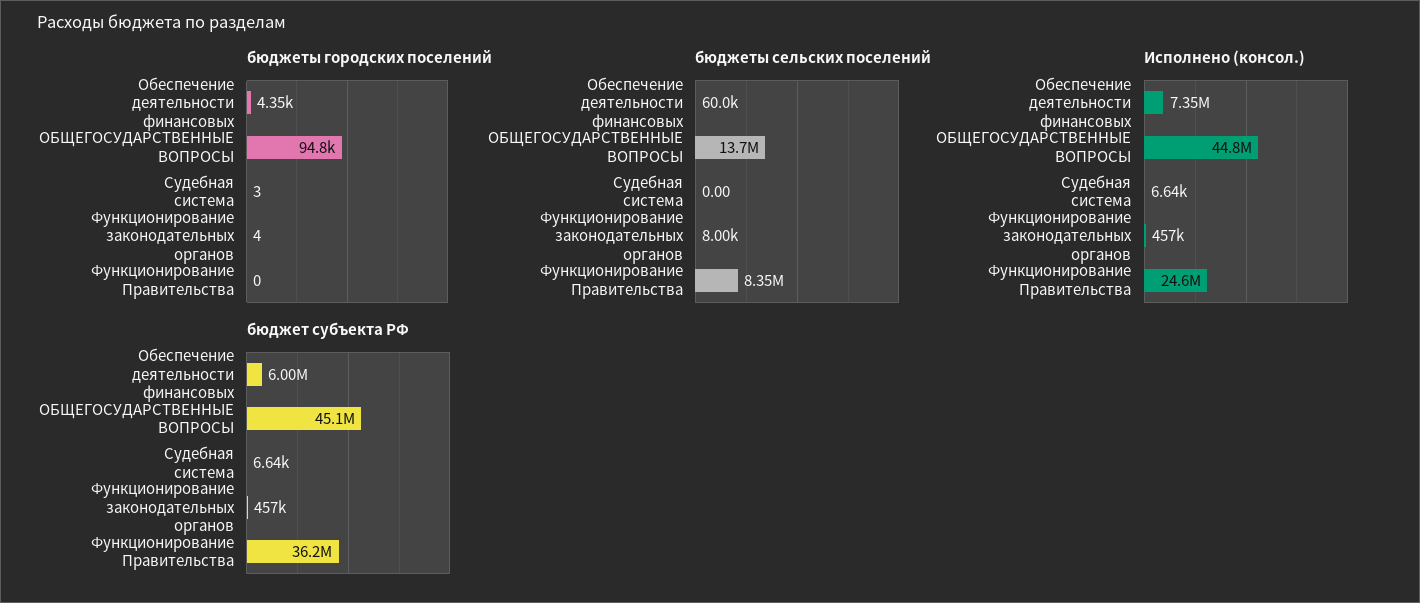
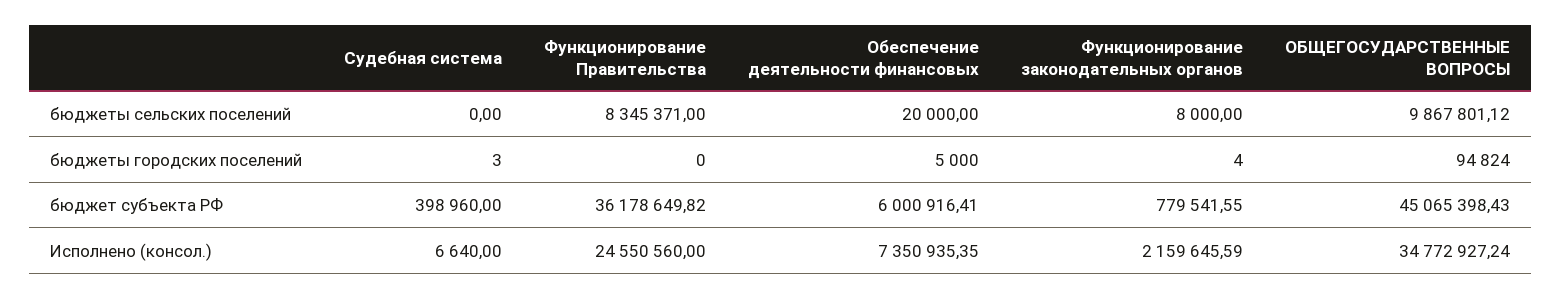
  {
    "бюджеты городских поселений": {
-     "Обеспечение деятельности финансовых": 4350,
+     "Обеспечение деятельности финансовых": 5000,
      "ОБЩЕГОСУДАРСТВЕННЫЕ ВОПРОСЫ": 94824,
      "Судебная система": 3,
      "Функционирование законодательных органов": 4,
      "Функционирование Правительства": 0
    },
    "бюджеты сельских поселений": {
-     "Обеспечение деятельности финансовых": 60000,
+     "Обеспечение деятельности финансовых": 20000,
-     "ОБЩЕГОСУДАРСТВЕННЫЕ ВОПРОСЫ": 13700000,
+     "ОБЩЕГОСУДАРСТВЕННЫЕ ВОПРОСЫ": 9867801.12,
      "Судебная система": 0,
      "Функционирование законодательных органов": 8000,
      "Функционирование Правительства": 8345371
    },
    "Исполнено (консол.)": {
      "Обеспечение деятельности финансовых": 7350935.35,
-     "ОБЩЕГОСУДАРСТВЕННЫЕ ВОПРОСЫ": 44800000,
+     "ОБЩЕГОСУДАРСТВЕННЫЕ ВОПРОСЫ": 34772927.24,
      "Судебная система": 6640,
-     "Функционирование законодательных органов": 457000,
+     "Функционирование законодательных органов": 2159645.59,
      "Функционирование Правительства": 24550560
    },
    "бюджет субъекта РФ": {
      "Обеспечение деятельности финансовых": 6000916.41,
      "ОБЩЕГОСУДАРСТВЕННЫЕ ВОПРОСЫ": 45065398.43,
-     "Судебная система": 6640,
+     "Судебная система": 398960,
-     "Функционирование законодательных органов": 457000,
+     "Функционирование законодательных органов": 779541.55,
      "Функционирование Правительства": 36178649.82
    }
  }

